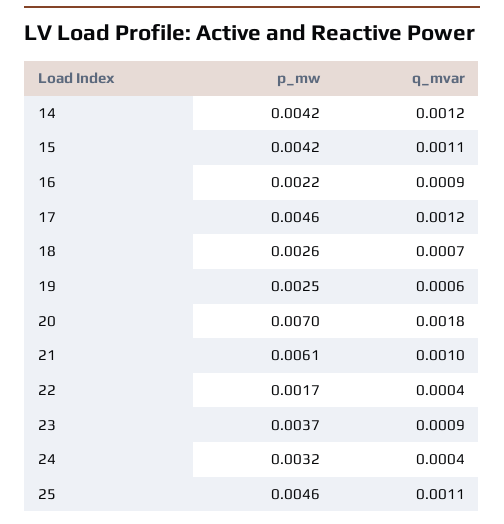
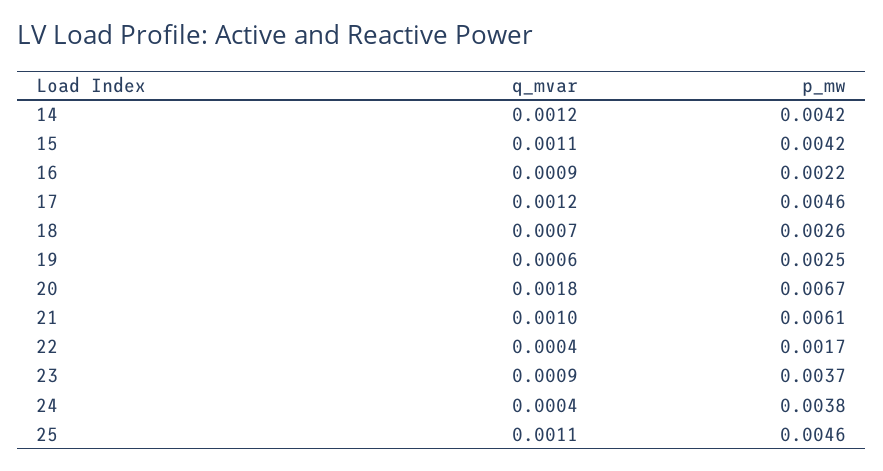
  {
    "p_mw": {
      "14": 0.0042,
      "15": 0.0042,
      "16": 0.0022,
      "17": 0.0046,
      "18": 0.0026,
      "19": 0.0025,
-     "20": 0.007,
+     "20": 0.0067,
      "21": 0.0061,
      "22": 0.0017,
      "23": 0.0037,
-     "24": 0.0032,
+     "24": 0.0038,
      "25": 0.0046
    },
    "q_mvar": {
      "14": 0.0012,
      "15": 0.0011,
      "16": 0.0009,
      "17": 0.0012,
      "18": 0.0007,
      "19": 0.0006,
      "20": 0.0018,
      "21": 0.001,
      "22": 0.0004,
      "23": 0.0009,
      "24": 0.0004,
      "25": 0.0011
    }
  }

